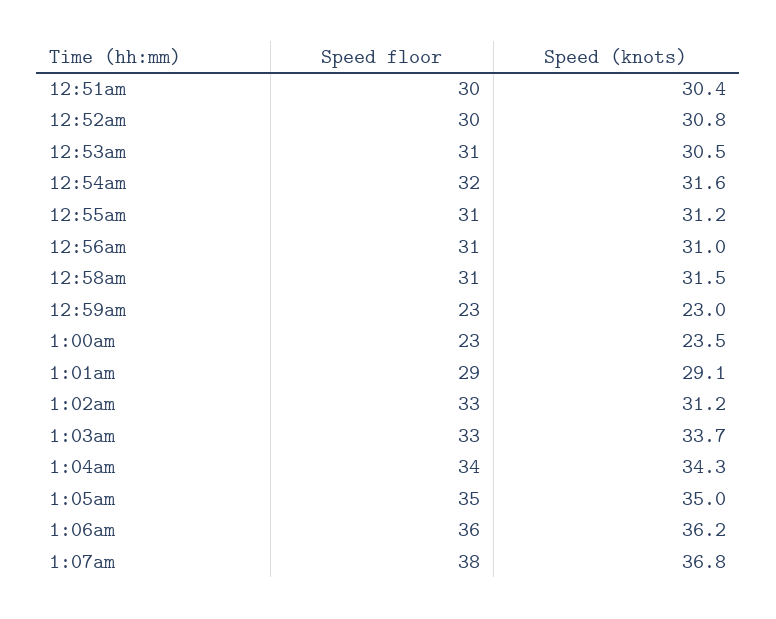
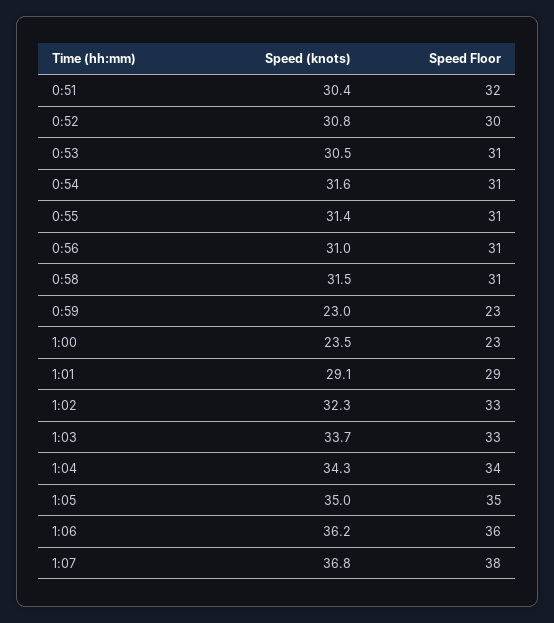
  {
    "Speed floor": {
-     "12:51am": 30,
+     "12:51am": 32,
      "12:52am": 30,
      "12:53am": 31,
-     "12:54am": 32,
+     "12:54am": 31,
      "12:55am": 31,
      "12:56am": 31,
      "12:58am": 31,
      "12:59am": 23,
      "1:00am": 23,
      "1:01am": 29,
      "1:02am": 33,
      "1:03am": 33,
      "1:04am": 34,
      "1:05am": 35,
      "1:06am": 36,
      "1:07am": 38
    },
    "Speed (knots)": {
      "12:51am": 30.4,
      "12:52am": 30.8,
      "12:53am": 30.5,
      "12:54am": 31.6,
-     "12:55am": 31.2,
+     "12:55am": 31.4,
      "12:56am": 31,
      "12:58am": 31.5,
      "12:59am": 23,
      "1:00am": 23.5,
      "1:01am": 29.1,
-     "1:02am": 31.2,
+     "1:02am": 32.3,
      "1:03am": 33.7,
      "1:04am": 34.3,
      "1:05am": 35,
      "1:06am": 36.2,
      "1:07am": 36.8
    }
  }

